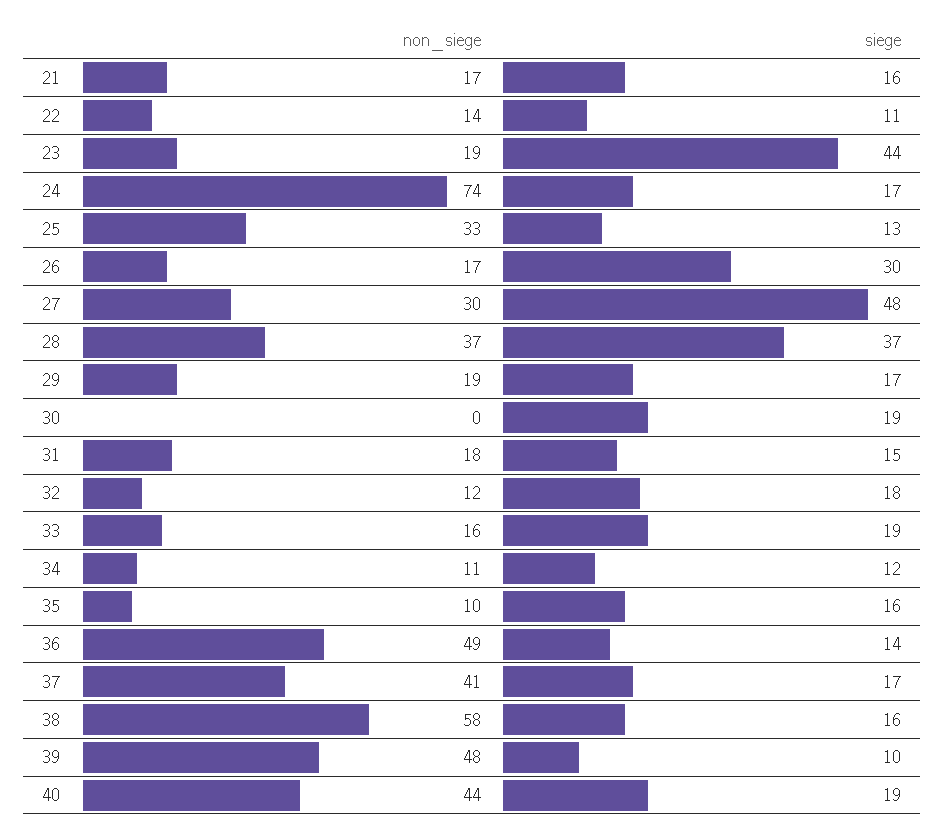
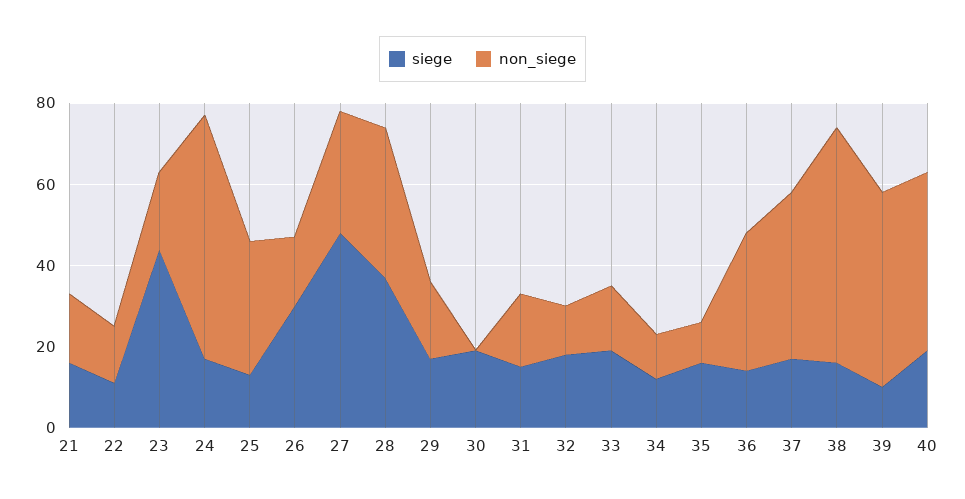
  {
    "non_siege": {
      "21": 17,
      "22": 14,
      "23": 19,
-     "24": 74,
+     "24": 60,
      "25": 33,
      "26": 17,
      "27": 30,
      "28": 37,
      "29": 19,
      "30": 0,
      "31": 18,
      "32": 12,
      "33": 16,
      "34": 11,
      "35": 10,
-     "36": 49,
+     "36": 35,
      "37": 41,
      "38": 58,
      "39": 48,
      "40": 44
    },
    "siege": {
      "21": 16,
      "22": 11,
      "23": 44,
      "24": 17,
      "25": 13,
      "26": 30,
      "27": 48,
      "28": 37,
      "29": 17,
      "30": 19,
      "31": 15,
      "32": 18,
      "33": 19,
      "34": 12,
      "35": 16,
      "36": 14,
      "37": 17,
      "38": 16,
      "39": 10,
      "40": 19
    }
  }

